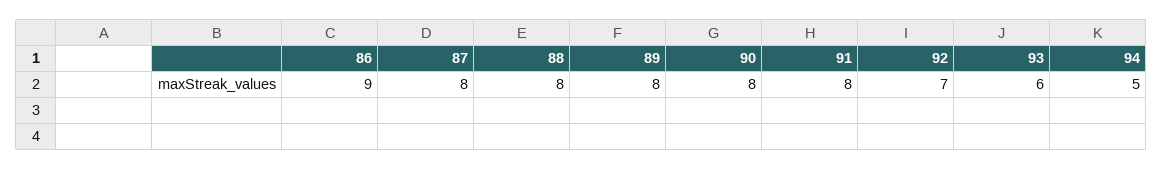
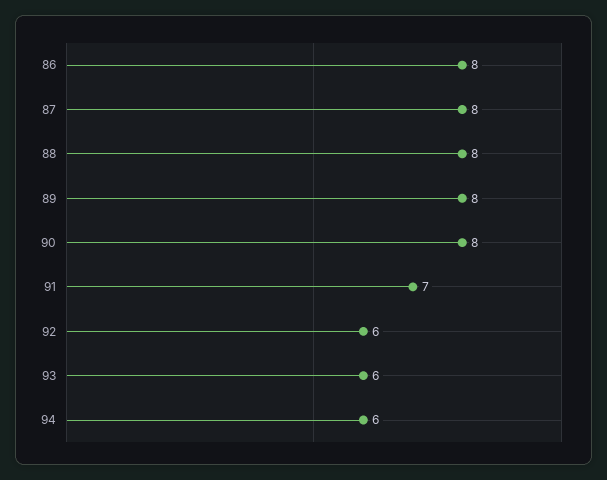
  {
-   "86": 9,
+   "86": 8,
    "87": 8,
    "88": 8,
    "89": 8,
    "90": 8,
-   "91": 8,
+   "91": 7,
-   "92": 7,
+   "92": 6,
    "93": 6,
-   "94": 5
+   "94": 6
  }

